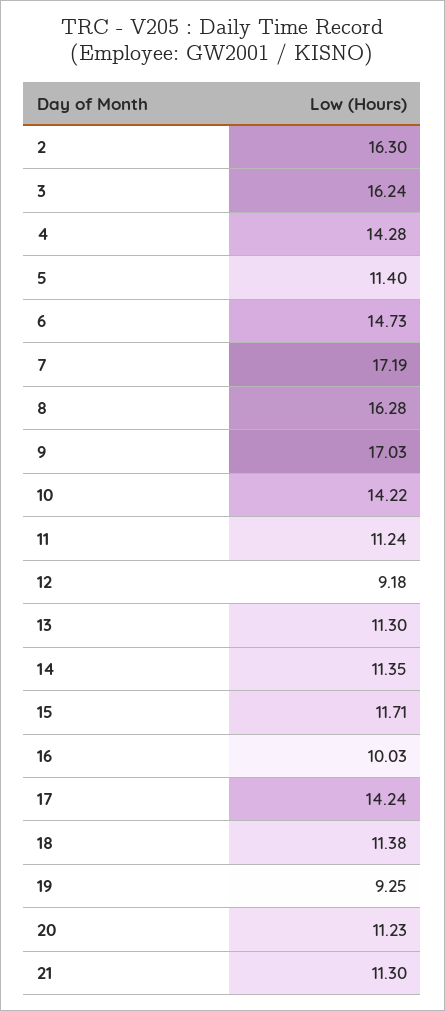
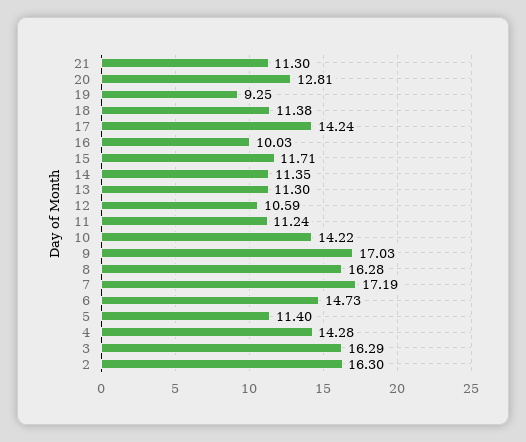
  {
    "2": 16.3,
-   "3": 16.24,
+   "3": 16.29,
    "4": 14.28,
    "5": 11.4,
    "6": 14.73,
    "7": 17.19,
    "8": 16.28,
    "9": 17.03,
    "10": 14.22,
    "11": 11.24,
-   "12": 9.18,
+   "12": 10.59,
    "13": 11.3,
    "14": 11.35,
    "15": 11.71,
    "16": 10.03,
    "17": 14.24,
    "18": 11.38,
    "19": 9.25,
-   "20": 11.23,
+   "20": 12.81,
    "21": 11.3
  }

